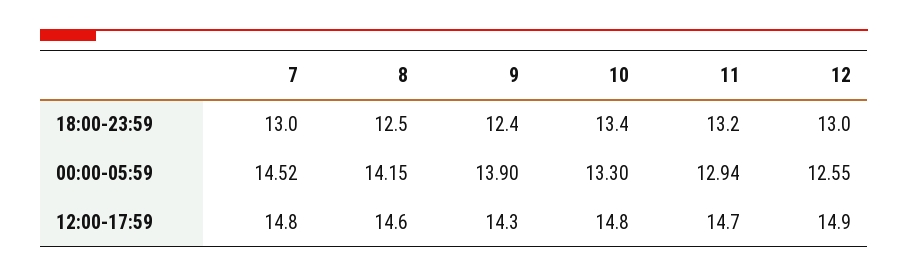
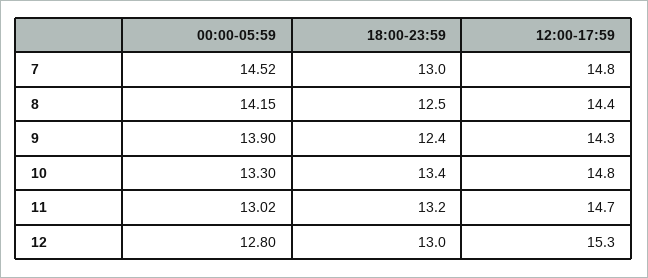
  {
    "7": {
      "18:00-23:59": 13,
      "00:00-05:59": 14.52,
      "12:00-17:59": 14.8
    },
    "8": {
      "18:00-23:59": 12.5,
      "00:00-05:59": 14.15,
-     "12:00-17:59": 14.6
+     "12:00-17:59": 14.4
    },
    "9": {
      "18:00-23:59": 12.4,
      "00:00-05:59": 13.9,
      "12:00-17:59": 14.3
    },
    "10": {
      "18:00-23:59": 13.4,
      "00:00-05:59": 13.3,
      "12:00-17:59": 14.8
    },
    "11": {
      "18:00-23:59": 13.2,
-     "00:00-05:59": 12.94,
+     "00:00-05:59": 13.02,
      "12:00-17:59": 14.7
    },
    "12": {
      "18:00-23:59": 13,
-     "00:00-05:59": 12.55,
+     "00:00-05:59": 12.8,
-     "12:00-17:59": 14.9
+     "12:00-17:59": 15.3
    }
  }

